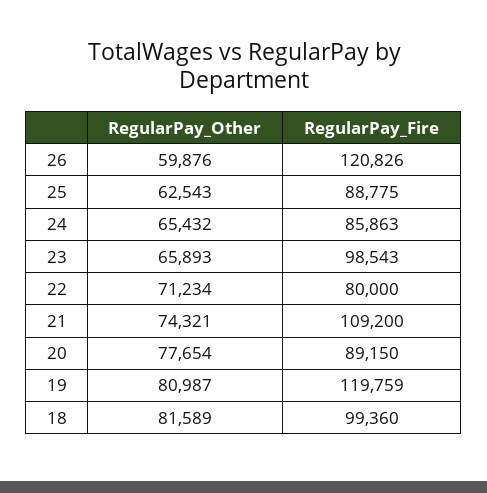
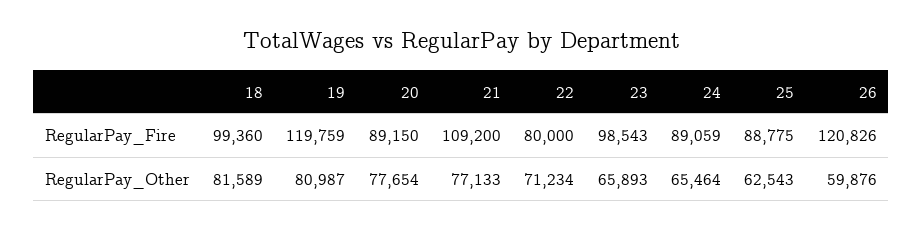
  {
    "RegularPay_Other": {
      "26": 59876,
      "25": 62543,
-     "24": 65432,
+     "24": 65464,
      "23": 65893,
      "22": 71234,
-     "21": 74321,
+     "21": 77133,
      "20": 77654,
      "19": 80987,
      "18": 81589
    },
    "RegularPay_Fire": {
      "26": 120826,
      "25": 88775,
-     "24": 85863,
+     "24": 89059,
      "23": 98543,
      "22": 80000,
      "21": 109200,
      "20": 89150,
      "19": 119759,
      "18": 99360
    }
  }

